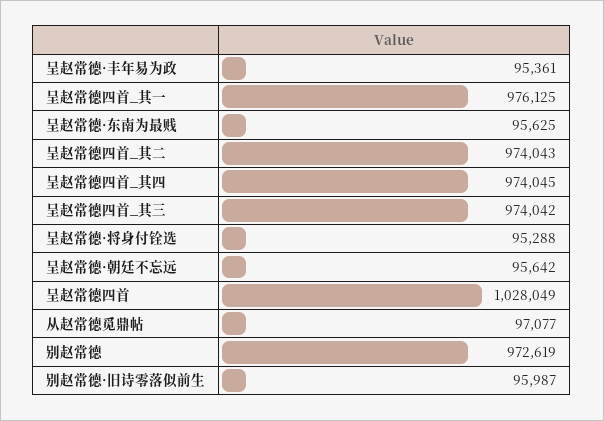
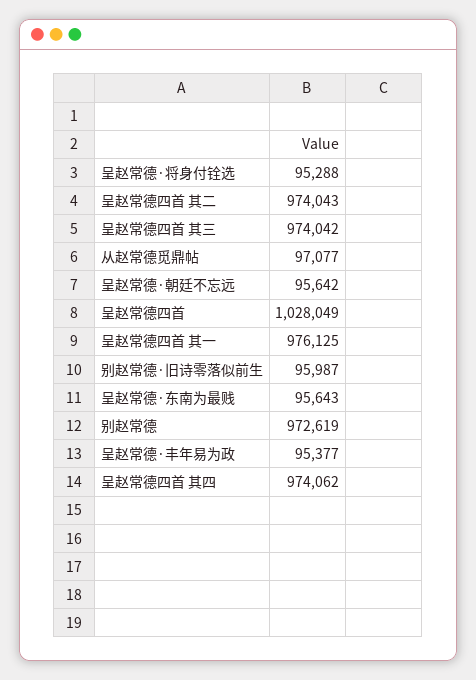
  {
-   "呈赵常德·丰年易为政": 95361,
+   "呈赵常德·丰年易为政": 95377,
    "呈赵常德四首_其一": 976125,
-   "呈赵常德·东南为最贱": 95625,
+   "呈赵常德·东南为最贱": 95643,
    "呈赵常德四首_其二": 974043,
-   "呈赵常德四首_其四": 974045,
+   "呈赵常德四首_其四": 974062,
    "呈赵常德四首_其三": 974042,
    "呈赵常德·将身付铨选": 95288,
    "呈赵常德·朝廷不忘远": 95642,
    "呈赵常德四首": 1028049,
    "从赵常德觅鼎帖": 97077,
    "别赵常德": 972619,
    "别赵常德·旧诗零落似前生": 95987
  }

